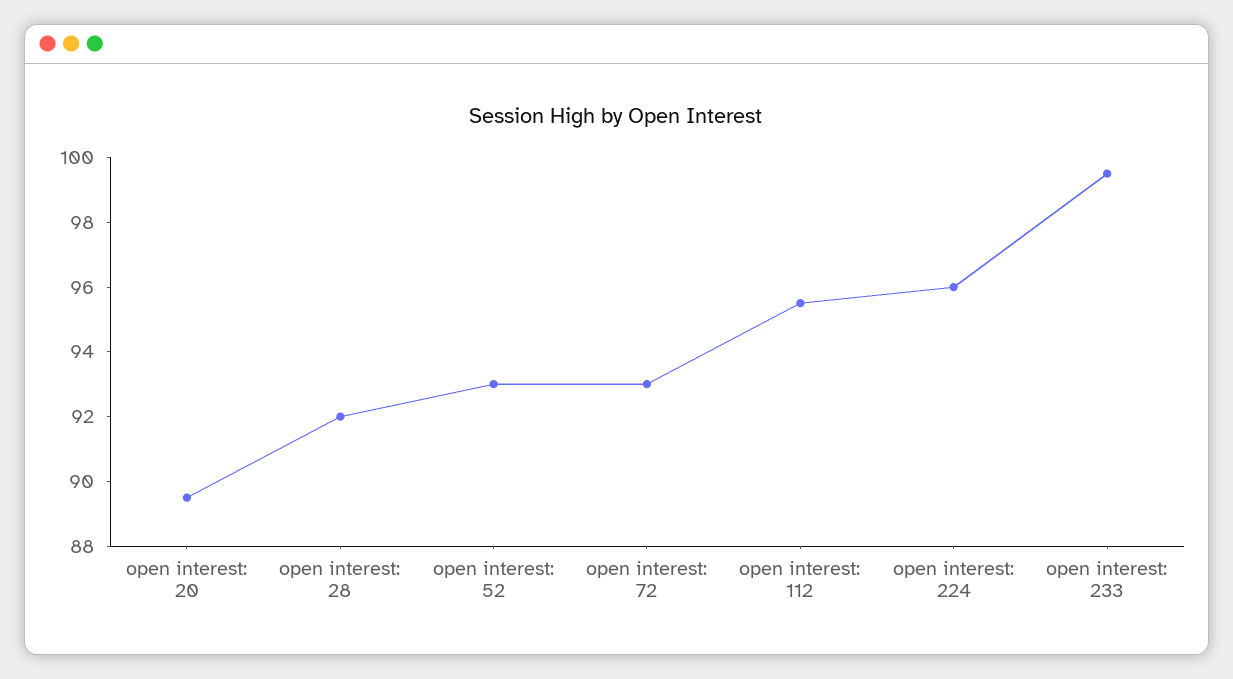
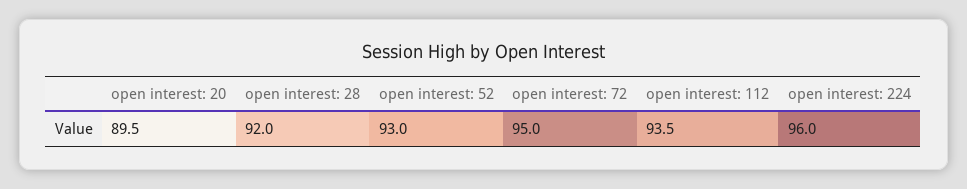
  {
    "open interest: 20": 89.5,
    "open interest: 28": 92,
    "open interest: 52": 93,
-   "open interest: 72": 93,
+   "open interest: 72": 95,
-   "open interest: 112": 95.5,
+   "open interest: 112": 93.5,
-   "open interest: 224": 96,
+   "open interest: 224": 96
-   "open interest: 233": 99.5
  }

